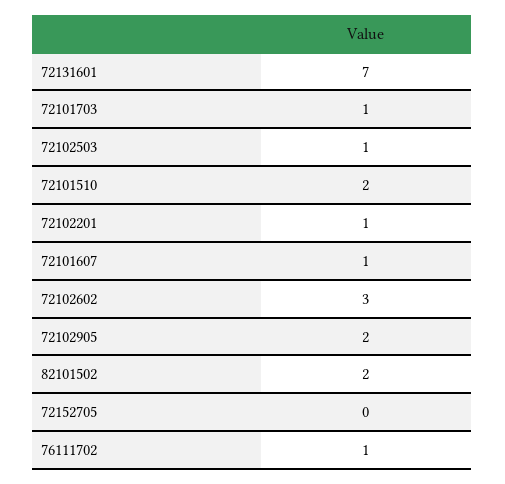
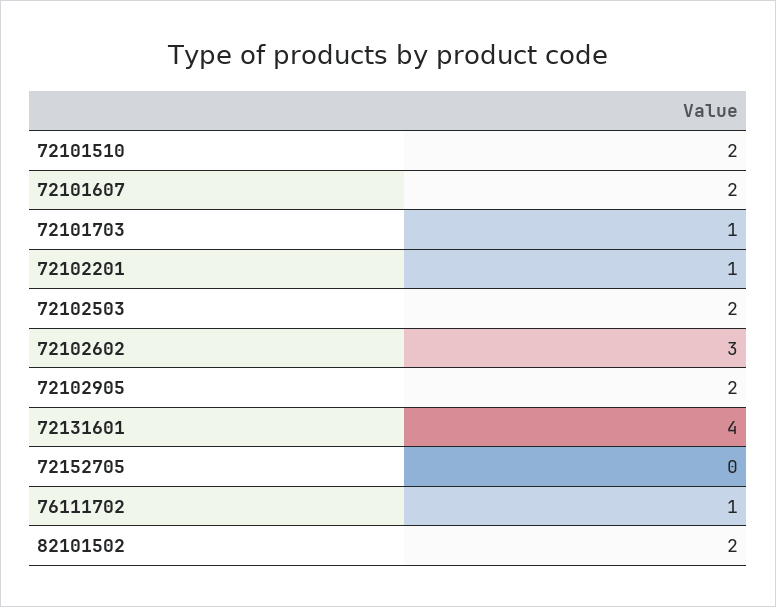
  {
-   "72131601": 7,
+   "72131601": 4,
    "72101703": 1,
-   "72102503": 1,
+   "72102503": 2,
    "72101510": 2,
    "72102201": 1,
-   "72101607": 1,
+   "72101607": 2,
    "72102602": 3,
    "72102905": 2,
    "82101502": 2,
    "72152705": 0,
    "76111702": 1
  }

